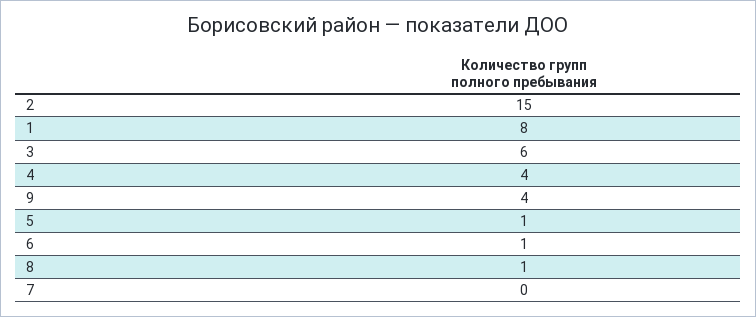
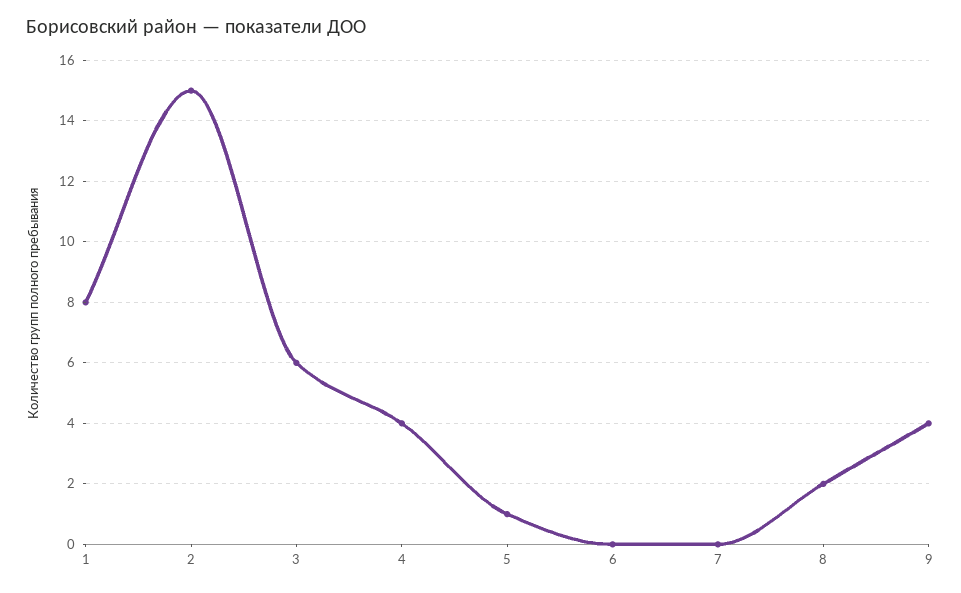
  {
    "2": 15,
    "1": 8,
    "3": 6,
    "4": 4,
    "9": 4,
    "5": 1,
-   "6": 1,
+   "6": 0,
-   "8": 1,
+   "8": 2,
    "7": 0
  }

